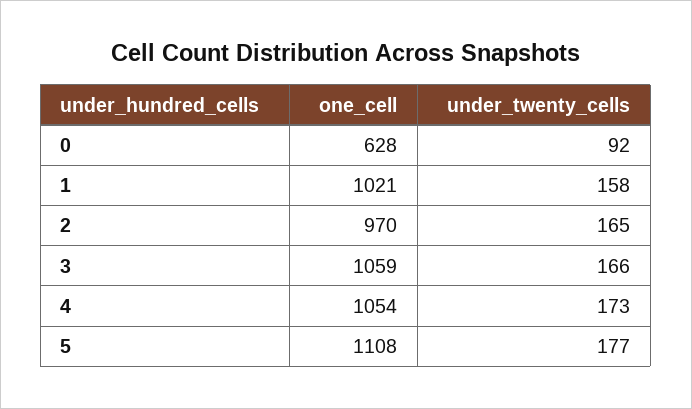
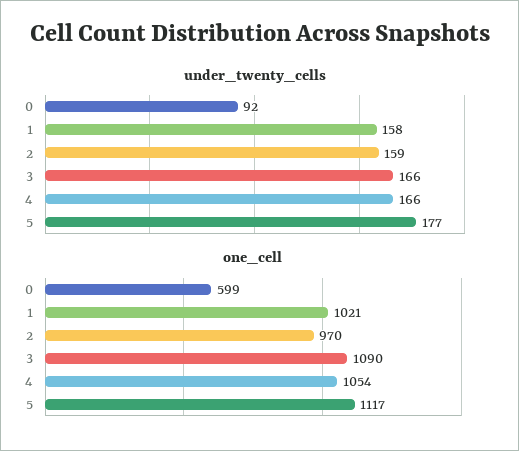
  {
    "one_cell": {
-     "0": 628,
+     "0": 599,
      "1": 1021,
      "2": 970,
-     "3": 1059,
+     "3": 1090,
      "4": 1054,
-     "5": 1108
+     "5": 1117
    },
    "under_twenty_cells": {
      "0": 92,
      "1": 158,
-     "2": 165,
+     "2": 159,
      "3": 166,
-     "4": 173,
+     "4": 166,
      "5": 177
    }
  }

